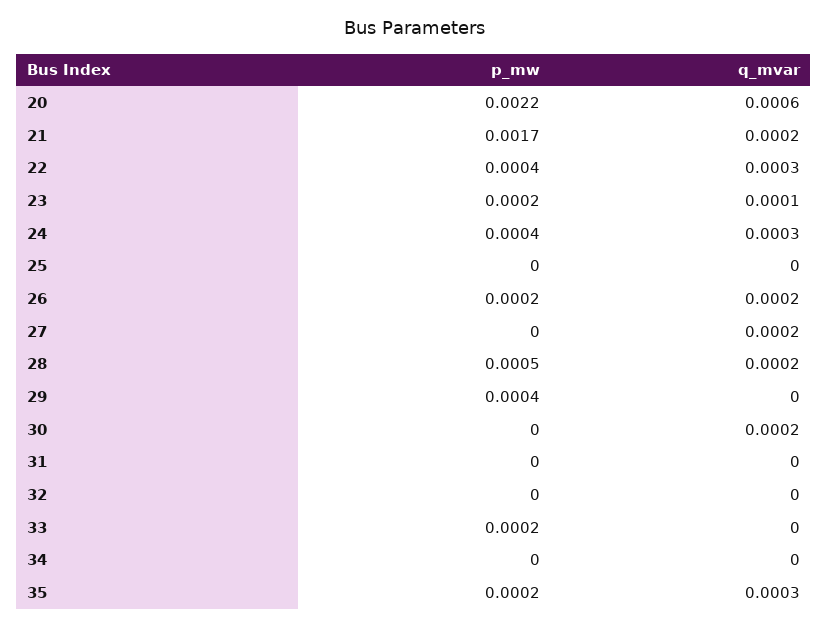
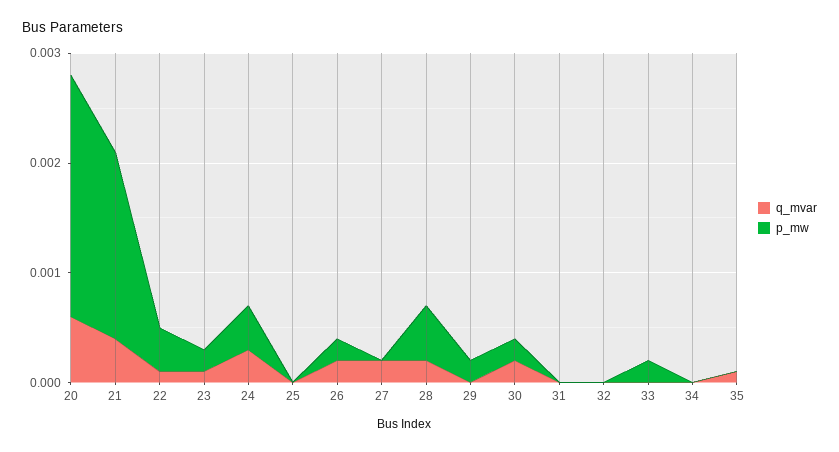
  {
    "p_mw": {
      "20": 0.0022,
      "21": 0.0017,
      "22": 0.0004,
      "23": 0.0002,
      "24": 0.0004,
      "25": 0,
      "26": 0.0002,
      "27": 0,
      "28": 0.0005,
-     "29": 0.0004,
+     "29": 0.0002,
-     "30": 0,
+     "30": 0.0002,
      "31": 0,
      "32": 0,
      "33": 0.0002,
      "34": 0,
-     "35": 0.0002
+     "35": 0
    },
    "q_mvar": {
      "20": 0.0006,
-     "21": 0.0002,
+     "21": 0.0004,
-     "22": 0.0003,
+     "22": 0.0001,
      "23": 0.0001,
      "24": 0.0003,
      "25": 0,
      "26": 0.0002,
      "27": 0.0002,
      "28": 0.0002,
      "29": 0,
      "30": 0.0002,
      "31": 0,
      "32": 0,
      "33": 0,
      "34": 0,
-     "35": 0.0003
+     "35": 0.0001
    }
  }

